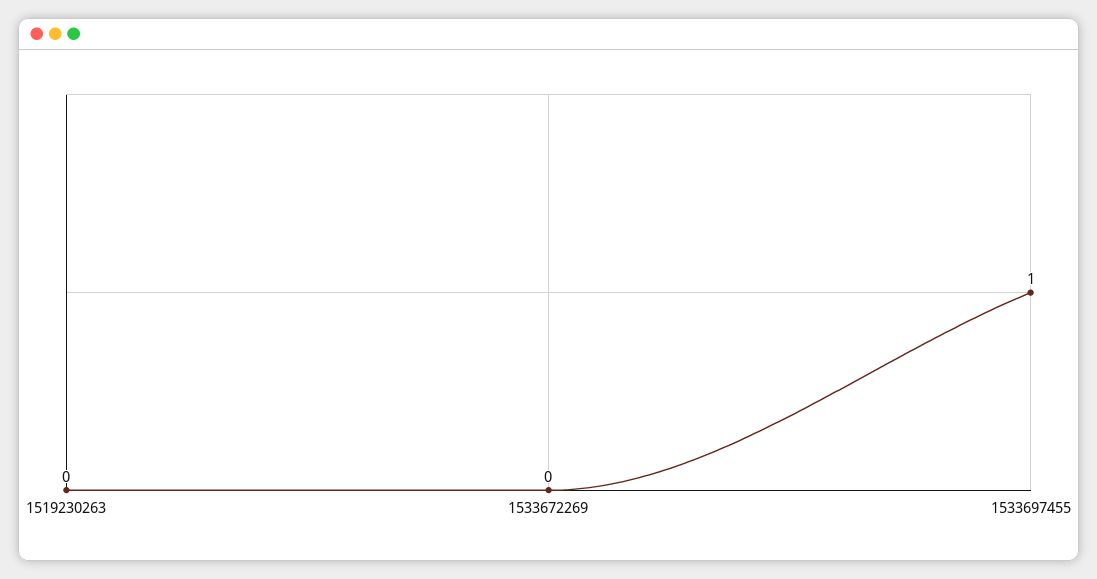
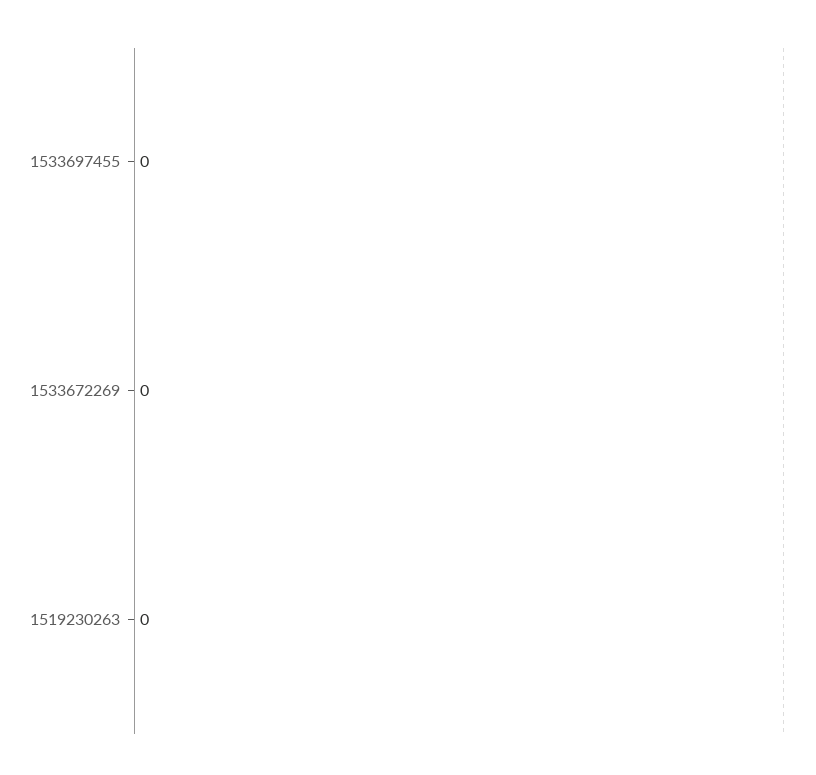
  {
    "1519230263": 0,
    "1533672269": 0,
-   "1533697455": 1
+   "1533697455": 0
  }

